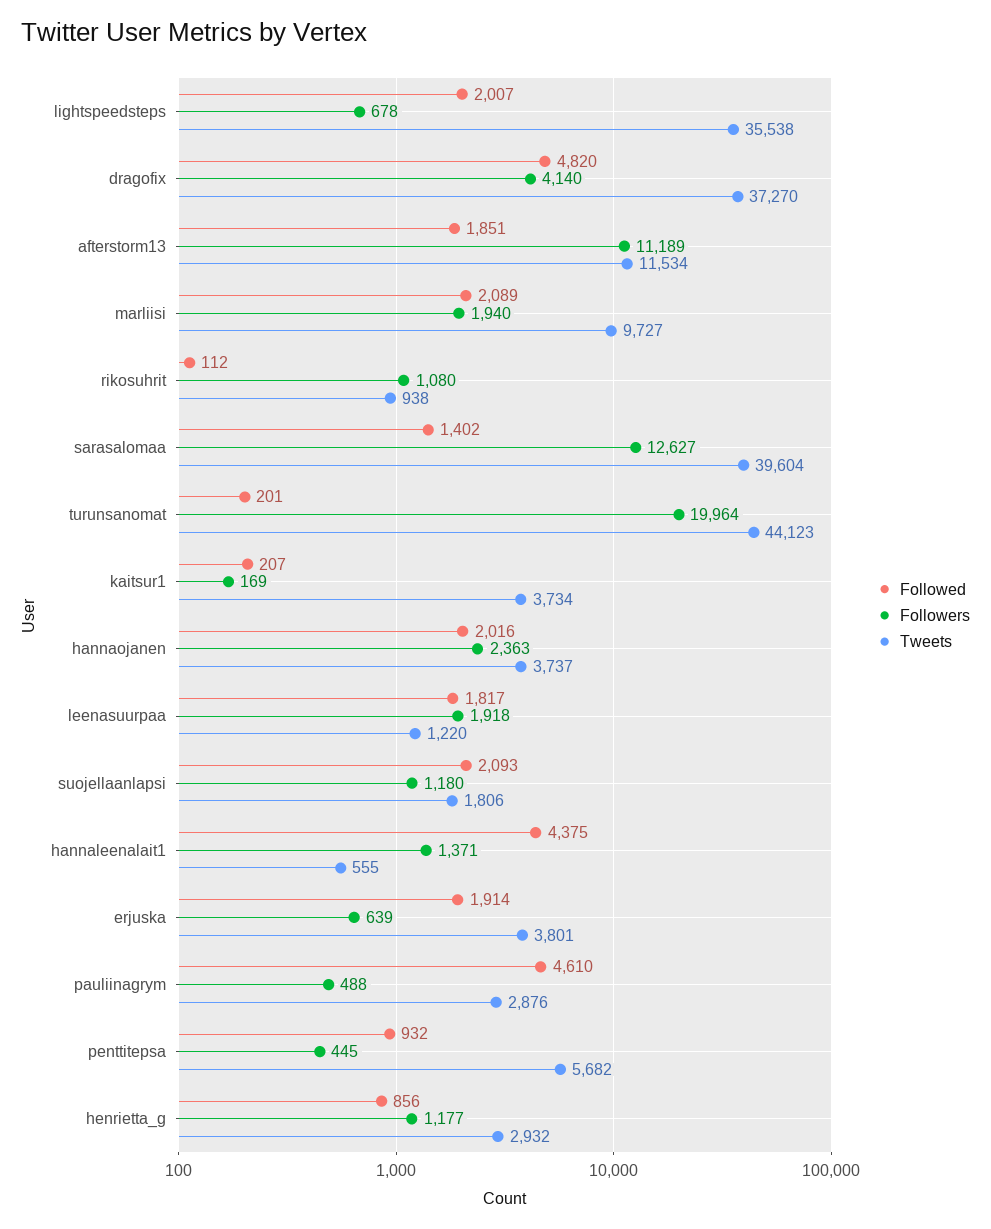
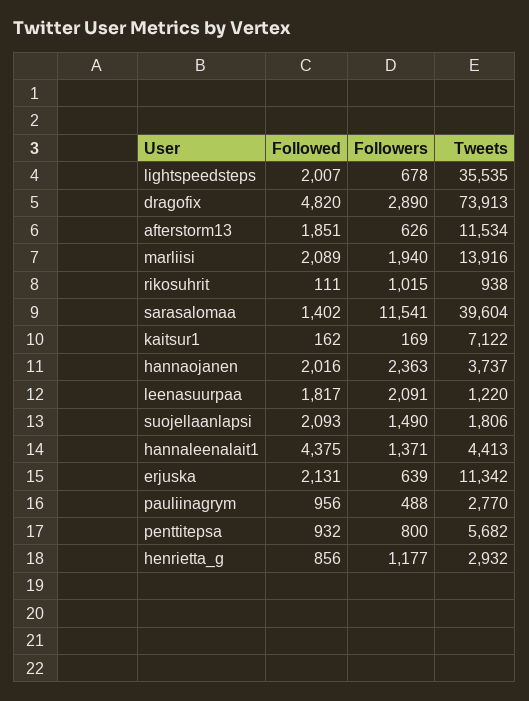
  {
    "Followed": {
      "lightspeedsteps": 2007,
      "dragofix": 4820,
      "afterstorm13": 1851,
      "marliisi": 2089,
-     "rikosuhrit": 112,
+     "rikosuhrit": 111,
      "sarasalomaa": 1402,
-     "turunsanomat": 201,
-     "kaitsur1": 207,
+     "kaitsur1": 162,
      "hannaojanen": 2016,
      "leenasuurpaa": 1817,
      "suojellaanlapsi": 2093,
      "hannaleenalait1": 4375,
-     "erjuska": 1914,
+     "erjuska": 2131,
-     "pauliinagrym": 4610,
+     "pauliinagrym": 956,
      "penttitepsa": 932,
      "henrietta_g": 856
    },
    "Followers": {
      "lightspeedsteps": 678,
-     "dragofix": 4140,
+     "dragofix": 2890,
-     "afterstorm13": 11189,
+     "afterstorm13": 626,
      "marliisi": 1940,
-     "rikosuhrit": 1080,
+     "rikosuhrit": 1015,
-     "sarasalomaa": 12627,
+     "sarasalomaa": 11541,
-     "turunsanomat": 19964,
      "kaitsur1": 169,
      "hannaojanen": 2363,
-     "leenasuurpaa": 1918,
+     "leenasuurpaa": 2091,
-     "suojellaanlapsi": 1180,
+     "suojellaanlapsi": 1490,
      "hannaleenalait1": 1371,
      "erjuska": 639,
      "pauliinagrym": 488,
-     "penttitepsa": 445,
+     "penttitepsa": 800,
      "henrietta_g": 1177
    },
    "Tweets": {
-     "lightspeedsteps": 35538,
+     "lightspeedsteps": 35535,
-     "dragofix": 37270,
+     "dragofix": 73913,
      "afterstorm13": 11534,
-     "marliisi": 9727,
+     "marliisi": 13916,
      "rikosuhrit": 938,
      "sarasalomaa": 39604,
-     "turunsanomat": 44123,
-     "kaitsur1": 3734,
+     "kaitsur1": 7122,
      "hannaojanen": 3737,
      "leenasuurpaa": 1220,
      "suojellaanlapsi": 1806,
-     "hannaleenalait1": 555,
+     "hannaleenalait1": 4413,
-     "erjuska": 3801,
+     "erjuska": 11342,
-     "pauliinagrym": 2876,
+     "pauliinagrym": 2770,
      "penttitepsa": 5682,
      "henrietta_g": 2932
    }
  }

